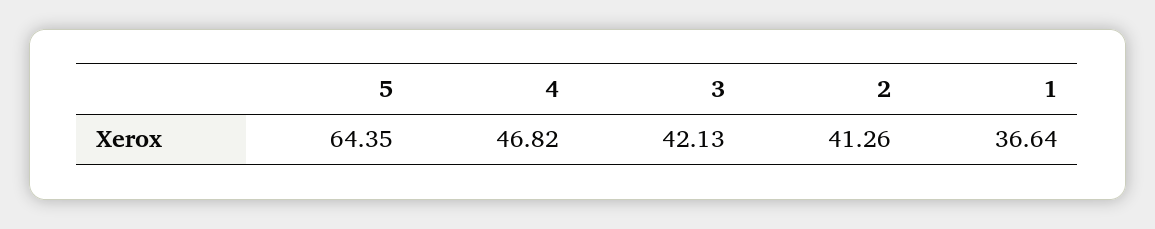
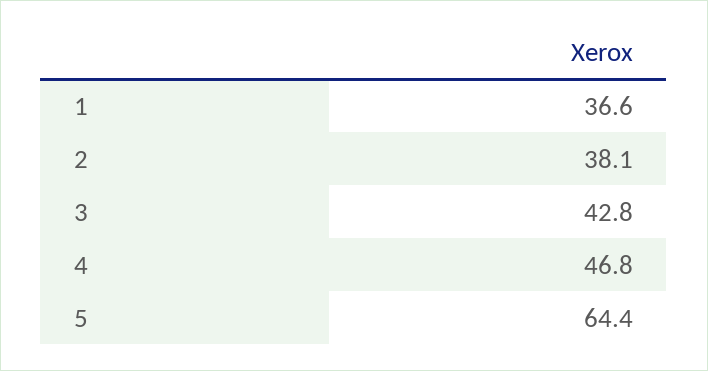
  {
    "5": 64.35,
    "4": 46.82,
-   "3": 42.13,
+   "3": 42.8,
-   "2": 41.26,
+   "2": 38.1,
    "1": 36.64
  }

